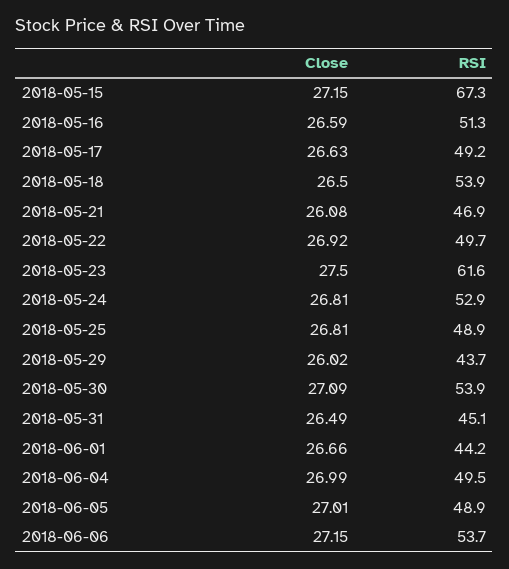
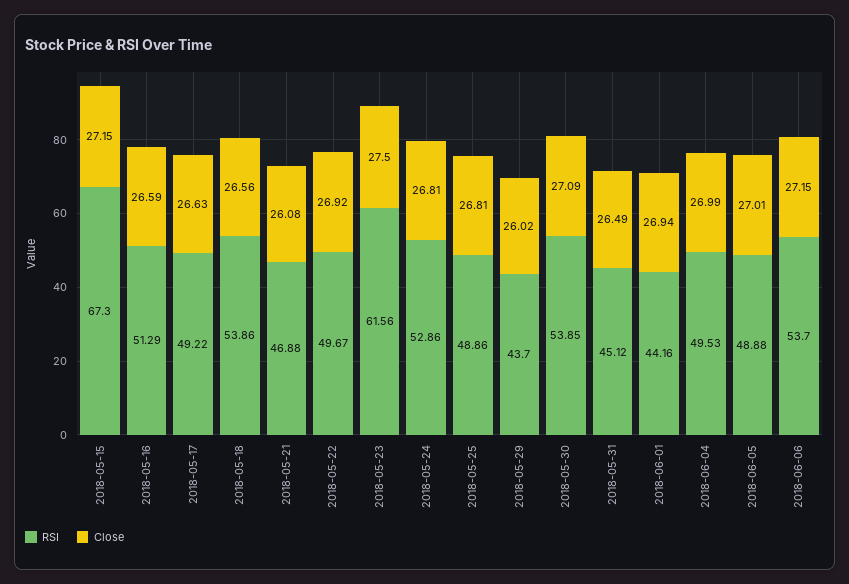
  {
    "Close": {
      "2018-05-15": 27.15,
      "2018-05-16": 26.59,
      "2018-05-17": 26.63,
-     "2018-05-18": 26.5,
+     "2018-05-18": 26.56,
      "2018-05-21": 26.08,
      "2018-05-22": 26.92,
      "2018-05-23": 27.5,
      "2018-05-24": 26.81,
      "2018-05-25": 26.81,
      "2018-05-29": 26.02,
      "2018-05-30": 27.09,
      "2018-05-31": 26.49,
-     "2018-06-01": 26.66,
+     "2018-06-01": 26.94,
      "2018-06-04": 26.99,
      "2018-06-05": 27.01,
      "2018-06-06": 27.15
    },
    "RSI": {
      "2018-05-15": 67.3,
      "2018-05-16": 51.29,
      "2018-05-17": 49.22,
      "2018-05-18": 53.86,
      "2018-05-21": 46.88,
      "2018-05-22": 49.67,
      "2018-05-23": 61.56,
      "2018-05-24": 52.86,
      "2018-05-25": 48.86,
      "2018-05-29": 43.7,
      "2018-05-30": 53.85,
      "2018-05-31": 45.12,
      "2018-06-01": 44.16,
      "2018-06-04": 49.53,
      "2018-06-05": 48.88,
      "2018-06-06": 53.7
    }
  }

